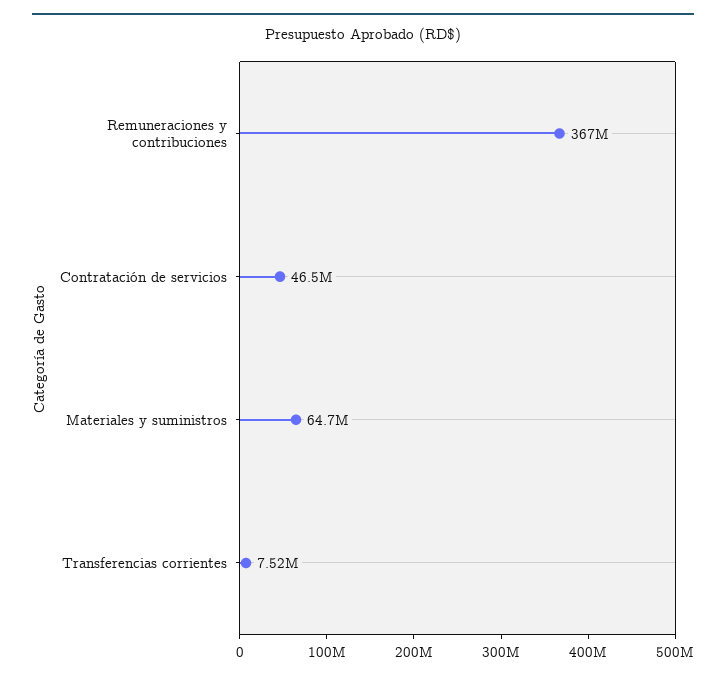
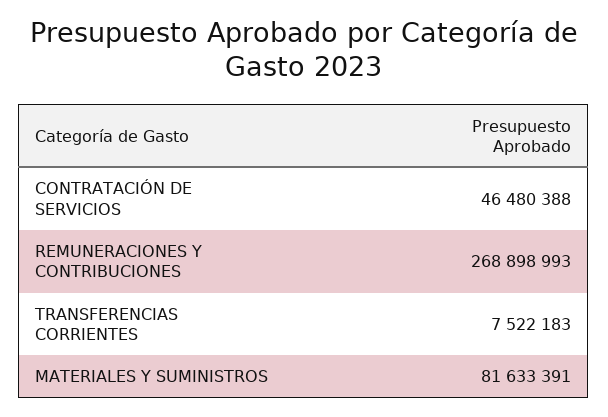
  {
-   "Remuneraciones y contribuciones": 367000000,
+   "Remuneraciones y contribuciones": 268898993,
    "Contratación de servicios": 46480388,
-   "Materiales y suministros": 64700000,
+   "Materiales y suministros": 81633391,
    "Transferencias corrientes": 7522183
  }

